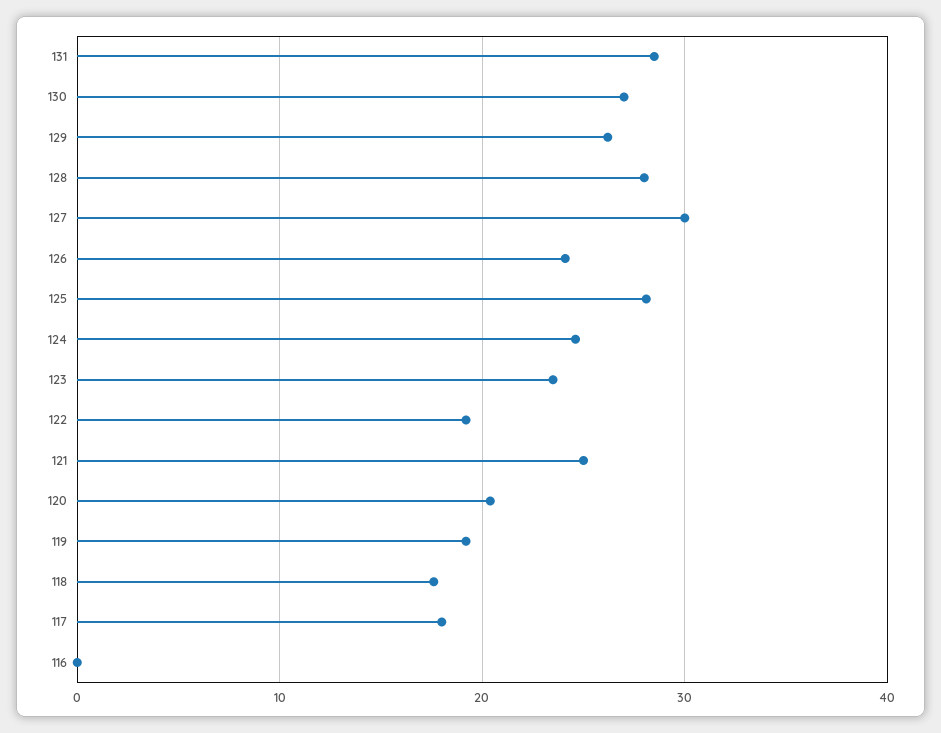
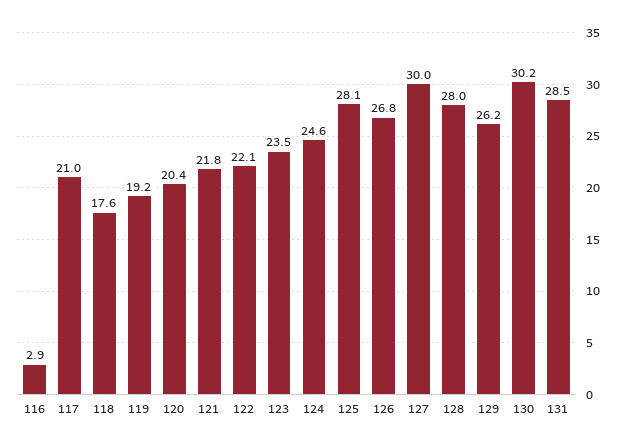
  {
    "131": 28.5,
-   "130": 27,
+   "130": 30.2,
    "129": 26.2,
    "128": 28,
    "127": 30,
-   "126": 24,
+   "126": 26.8,
    "125": 28.1,
    "124": 24.6,
    "123": 23.5,
-   "122": 19,
+   "122": 22.1,
-   "121": 25,
+   "121": 21.8,
    "120": 20.4,
    "119": 19.2,
    "118": 17.6,
-   "117": 18,
+   "117": 21,
-   "116": 0
+   "116": 2.9
  }

